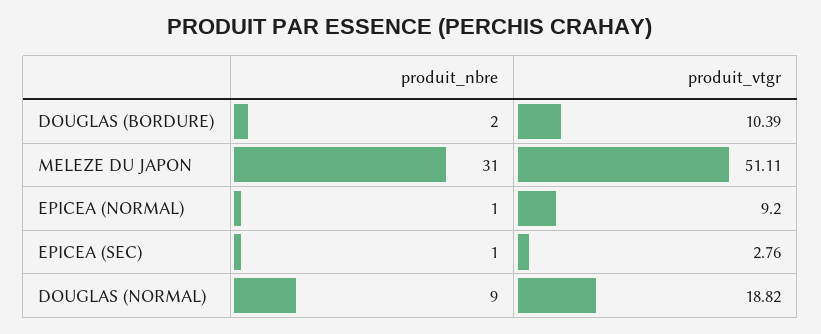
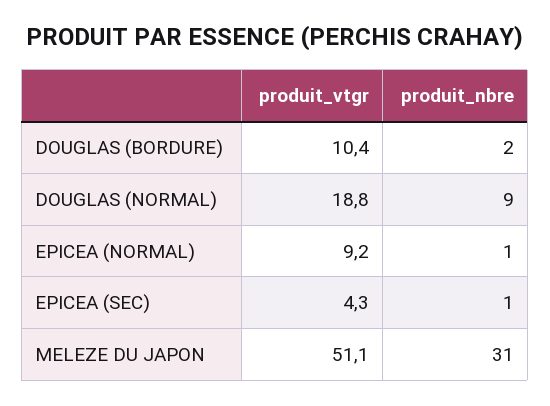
  {
    "produit_nbre": {
      "DOUGLAS (BORDURE)": 2,
      "MELEZE DU JAPON": 31,
      "EPICEA (NORMAL)": 1,
      "EPICEA (SEC)": 1,
      "DOUGLAS (NORMAL)": 9
    },
    "produit_vtgr": {
      "DOUGLAS (BORDURE)": 10.39,
      "MELEZE DU JAPON": 51.11,
      "EPICEA (NORMAL)": 9.2,
-     "EPICEA (SEC)": 2.76,
+     "EPICEA (SEC)": 4.3,
      "DOUGLAS (NORMAL)": 18.82
    }
  }

